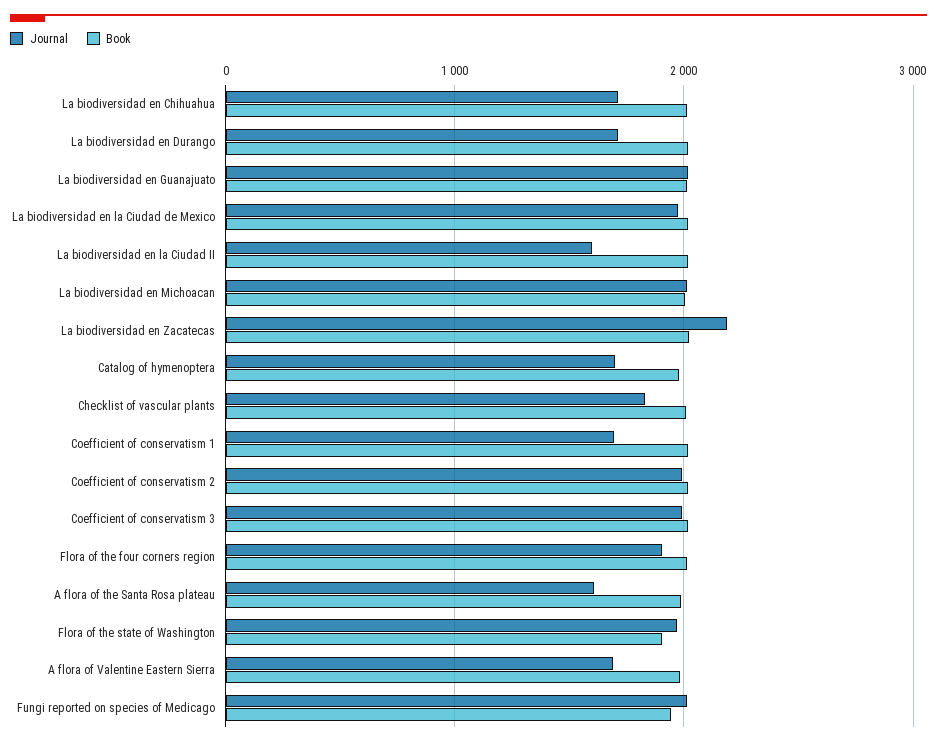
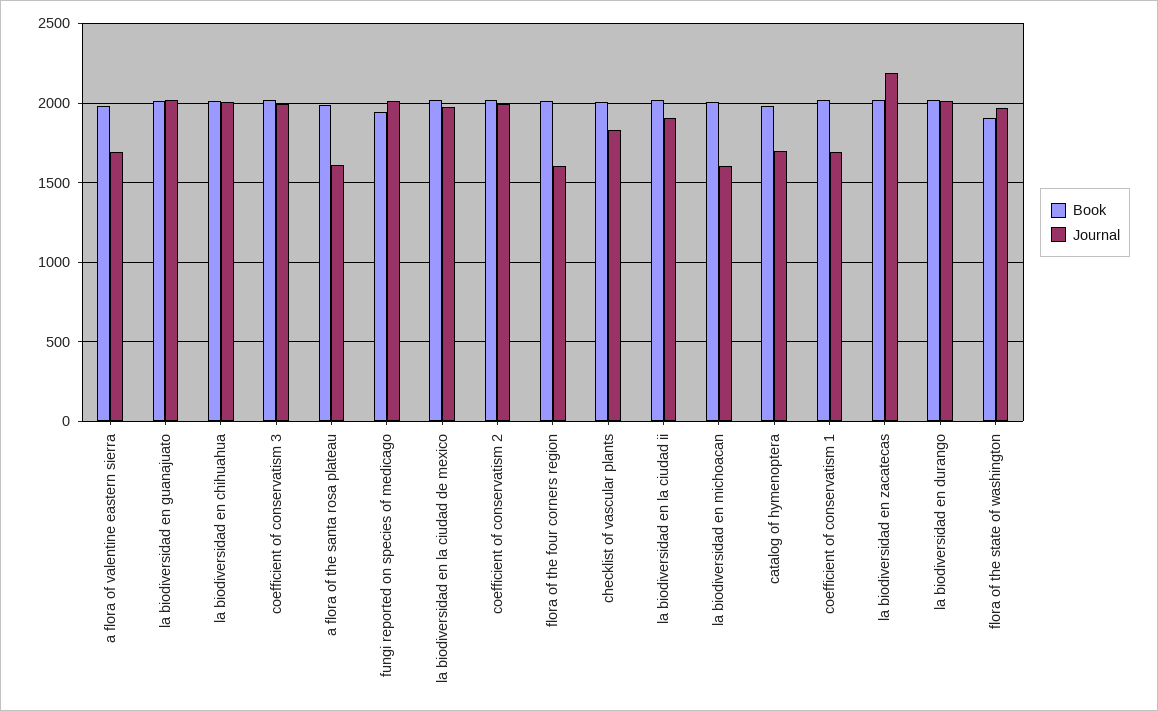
  {
    "Journal": {
-     "La biodiversidad en Chihuahua": 1700,
+     "La biodiversidad en Chihuahua": 2000,
-     "La biodiversidad en Durango": 1700,
+     "La biodiversidad en Durango": 2000,
      "La biodiversidad en Guanajuato": 2000,
      "La biodiversidad en la Ciudad de Mexico": 1950,
-     "La biodiversidad en la Ciudad II": 1600,
+     "La biodiversidad en la Ciudad II": 1900,
-     "La biodiversidad en Michoacan": 2000,
+     "La biodiversidad en Michoacan": 1600,
      "La biodiversidad en Zacatecas": 2200,
      "Catalog of hymenoptera": 1700,
      "Checklist of vascular plants": 1850,
      "Coefficient of conservatism 1": 1700,
      "Coefficient of conservatism 2": 2000,
      "Coefficient of conservatism 3": 2000,
-     "Flora of the four corners region": 1900,
+     "Flora of the four corners region": 1600,
      "A flora of the Santa Rosa plateau": 1600,
      "Flora of the state of Washington": 1950,
      "A flora of Valentine Eastern Sierra": 1700,
      "Fungi reported on species of Medicago": 2000
    },
    "Book": {
      "La biodiversidad en Chihuahua": 2000,
      "La biodiversidad en Durango": 2000,
      "La biodiversidad en Guanajuato": 2000,
      "La biodiversidad en la Ciudad de Mexico": 2000,
      "La biodiversidad en la Ciudad II": 2000,
      "La biodiversidad en Michoacan": 2000,
      "La biodiversidad en Zacatecas": 2000,
      "Catalog of hymenoptera": 2000,
      "Checklist of vascular plants": 2000,
      "Coefficient of conservatism 1": 2000,
      "Coefficient of conservatism 2": 2000,
      "Coefficient of conservatism 3": 2000,
      "Flora of the four corners region": 2000,
      "A flora of the Santa Rosa plateau": 2000,
      "Flora of the state of Washington": 1900,
      "A flora of Valentine Eastern Sierra": 2000,
      "Fungi reported on species of Medicago": 1950
    }
  }

